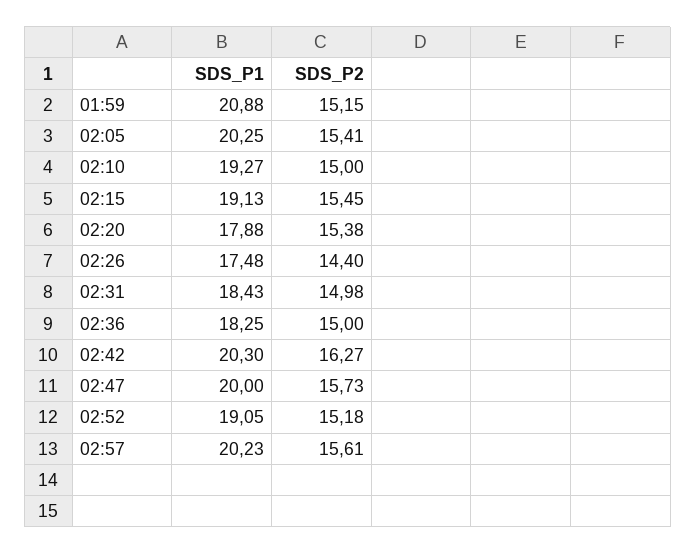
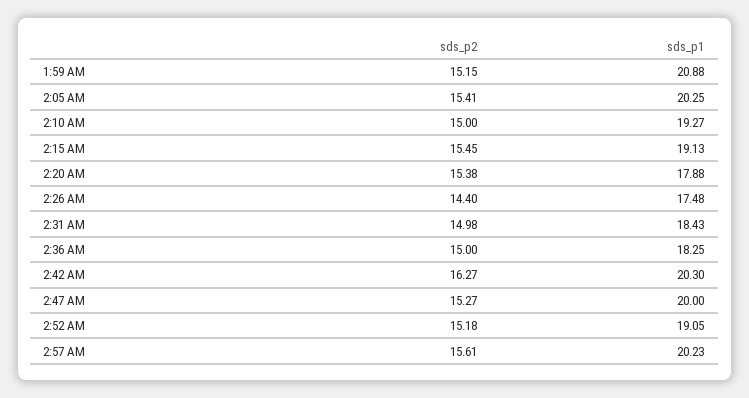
  {
    "SDS_P1": {
      "01:59": 20.88,
      "02:05": 20.25,
      "02:10": 19.27,
      "02:15": 19.13,
      "02:20": 17.88,
      "02:26": 17.48,
      "02:31": 18.43,
      "02:36": 18.25,
      "02:42": 20.3,
      "02:47": 20,
      "02:52": 19.05,
      "02:57": 20.23
    },
    "SDS_P2": {
      "01:59": 15.15,
      "02:05": 15.41,
      "02:10": 15,
      "02:15": 15.45,
      "02:20": 15.38,
      "02:26": 14.4,
      "02:31": 14.98,
      "02:36": 15,
      "02:42": 16.27,
-     "02:47": 15.73,
+     "02:47": 15.27,
      "02:52": 15.18,
      "02:57": 15.61
    }
  }

